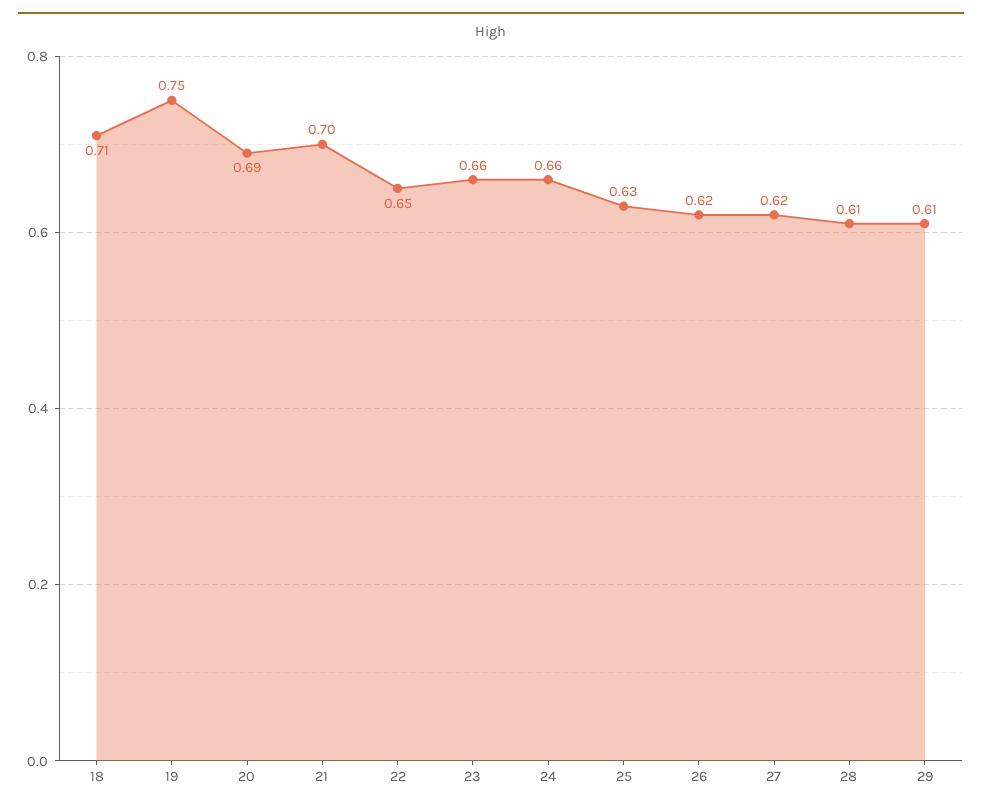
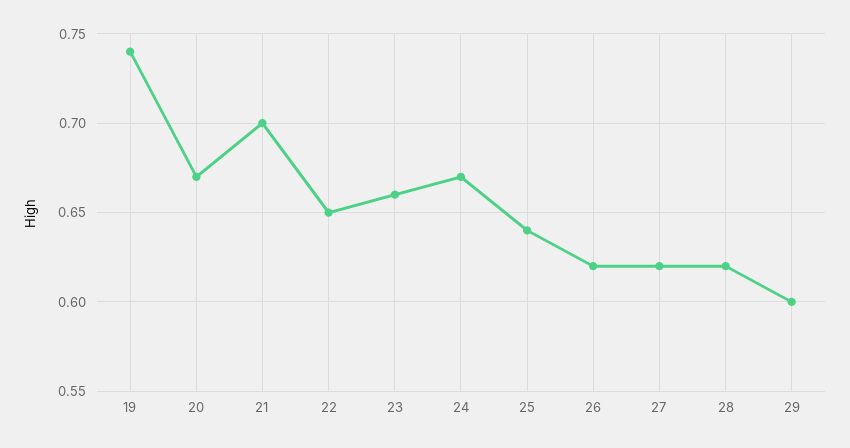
  {
-   "18": 0.71,
-   "19": 0.75,
+   "19": 0.74,
-   "20": 0.69,
+   "20": 0.67,
    "21": 0.7,
    "22": 0.65,
    "23": 0.66,
-   "24": 0.66,
+   "24": 0.67,
-   "25": 0.63,
+   "25": 0.64,
    "26": 0.62,
    "27": 0.62,
-   "28": 0.61,
+   "28": 0.62,
-   "29": 0.61
+   "29": 0.6
  }

